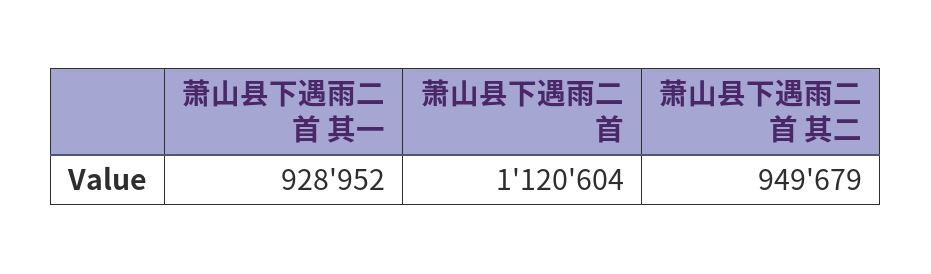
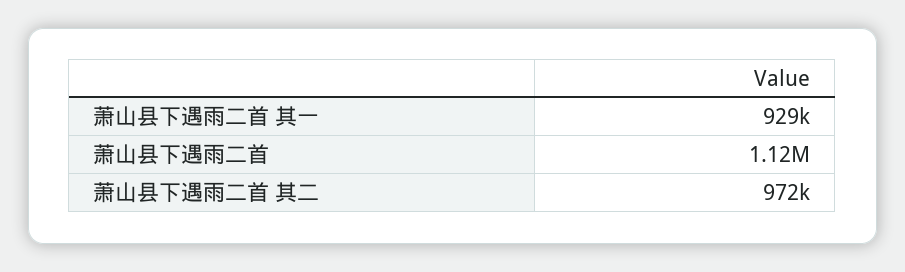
  {
    "萧山县下遇雨二首 其一": 928952,
    "萧山县下遇雨二首": 1120604,
-   "萧山县下遇雨二首 其二": 949679
+   "萧山县下遇雨二首 其二": 972000
  }

